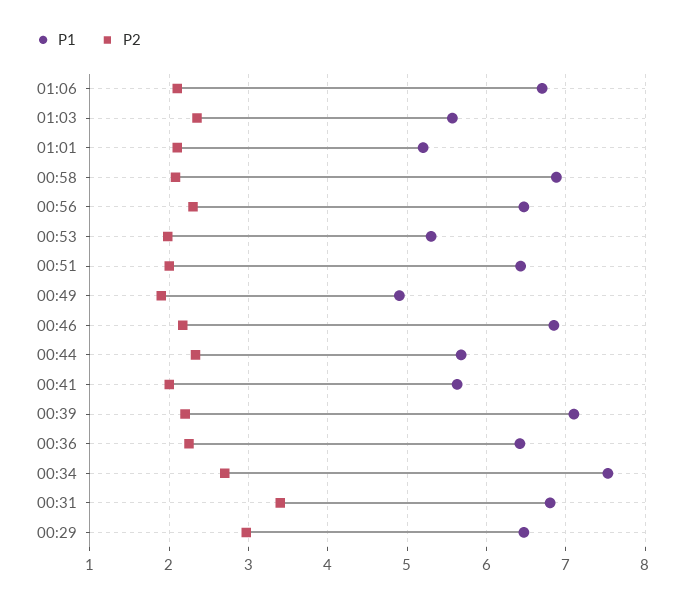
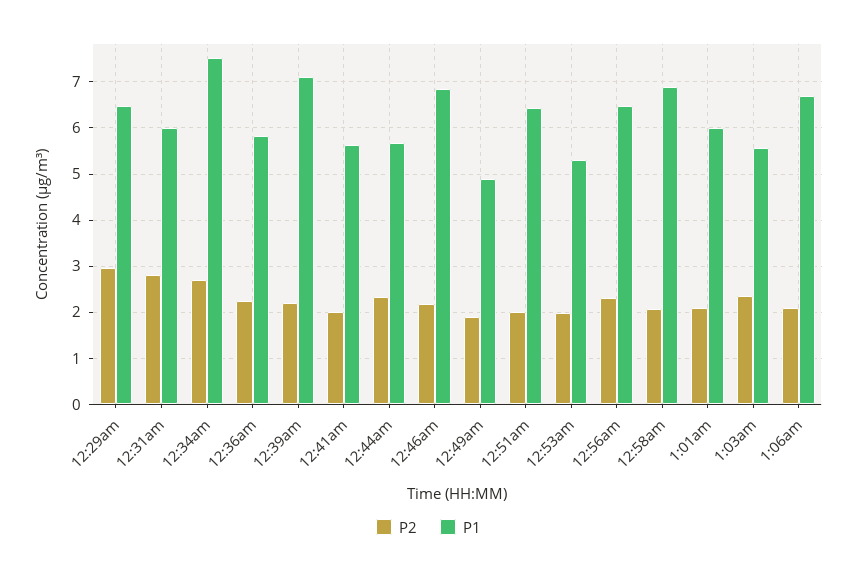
  {
    "P1": {
      "01:06": 6.7,
      "01:03": 5.6,
-     "01:01": 5.2,
+     "01:01": 6,
      "00:58": 6.9,
      "00:56": 6.5,
      "00:53": 5.3,
      "00:51": 6.4,
      "00:49": 4.9,
      "00:46": 6.9,
      "00:44": 5.7,
      "00:41": 5.6,
      "00:39": 7.1,
-     "00:36": 6.4,
+     "00:36": 5.8,
      "00:34": 7.5,
-     "00:31": 6.8,
+     "00:31": 6,
      "00:29": 6.5
    },
    "P2": {
      "01:06": 2.1,
      "01:03": 2.4,
      "01:01": 2.1,
      "00:58": 2.1,
      "00:56": 2.3,
      "00:53": 2,
      "00:51": 2,
      "00:49": 1.9,
      "00:46": 2.2,
      "00:44": 2.3,
      "00:41": 2,
      "00:39": 2.2,
      "00:36": 2.3,
      "00:34": 2.7,
-     "00:31": 3.4,
+     "00:31": 2.8,
      "00:29": 3
    }
  }

